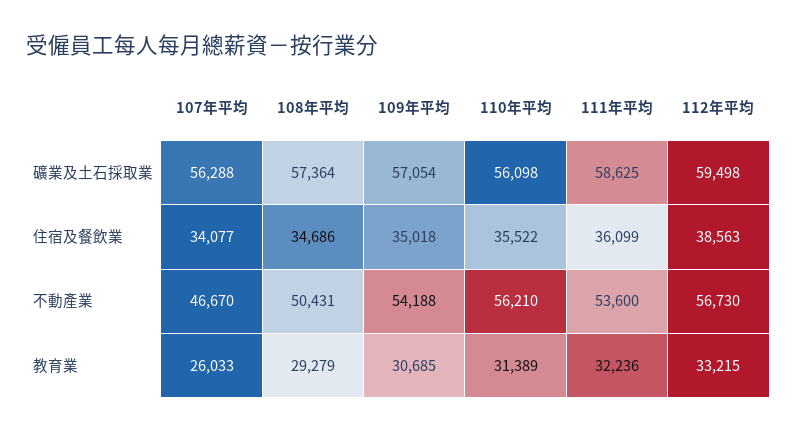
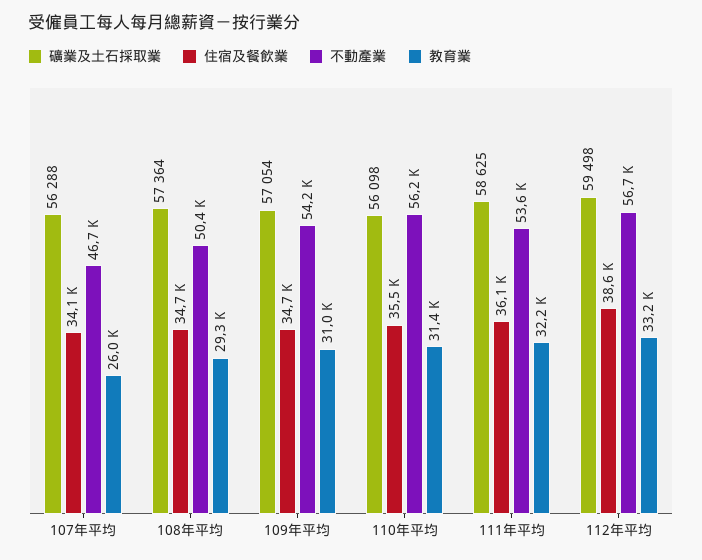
  {
    "礦業及土石採取業": {
      "107年平均": 56288,
      "108年平均": 57364,
      "109年平均": 57054,
      "110年平均": 56098,
      "111年平均": 58625,
      "112年平均": 59498
    },
    "住宿及餐飲業": {
      "107年平均": 34077,
      "108年平均": 34686,
-     "109年平均": 35018,
+     "109年平均": 34700,
      "110年平均": 35522,
      "111年平均": 36099,
      "112年平均": 38563
    },
    "不動產業": {
      "107年平均": 46670,
      "108年平均": 50431,
      "109年平均": 54188,
      "110年平均": 56210,
      "111年平均": 53600,
      "112年平均": 56730
    },
    "教育業": {
      "107年平均": 26033,
      "108年平均": 29279,
-     "109年平均": 30685,
+     "109年平均": 31000,
      "110年平均": 31389,
      "111年平均": 32236,
      "112年平均": 33215
    }
  }

